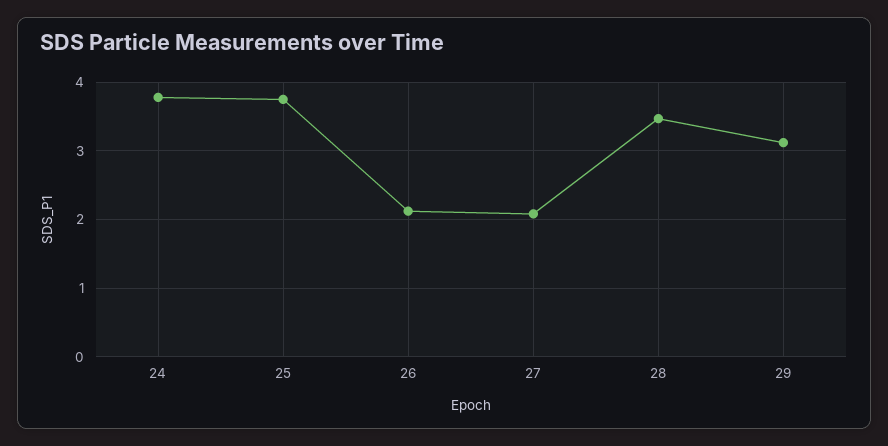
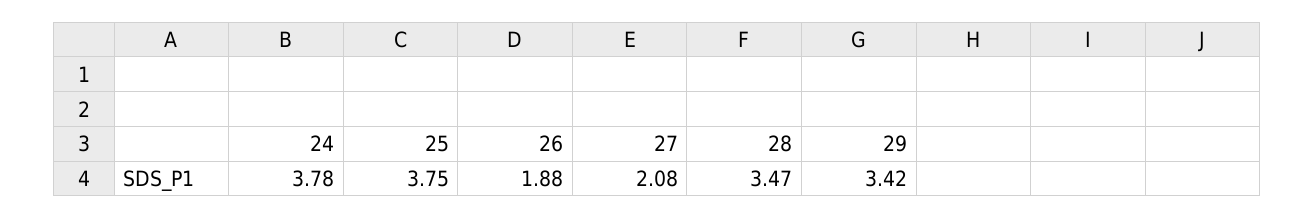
  {
    "24": 3.78,
    "25": 3.75,
-   "26": 2.1,
+   "26": 1.88,
    "27": 2.08,
    "28": 3.47,
-   "29": 3.1
+   "29": 3.42
  }

